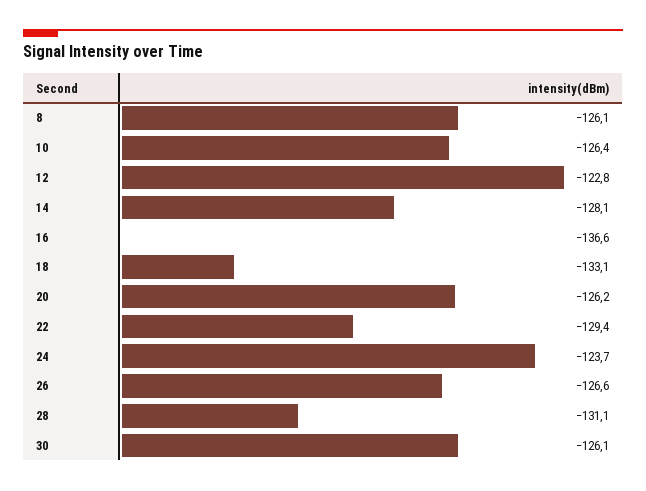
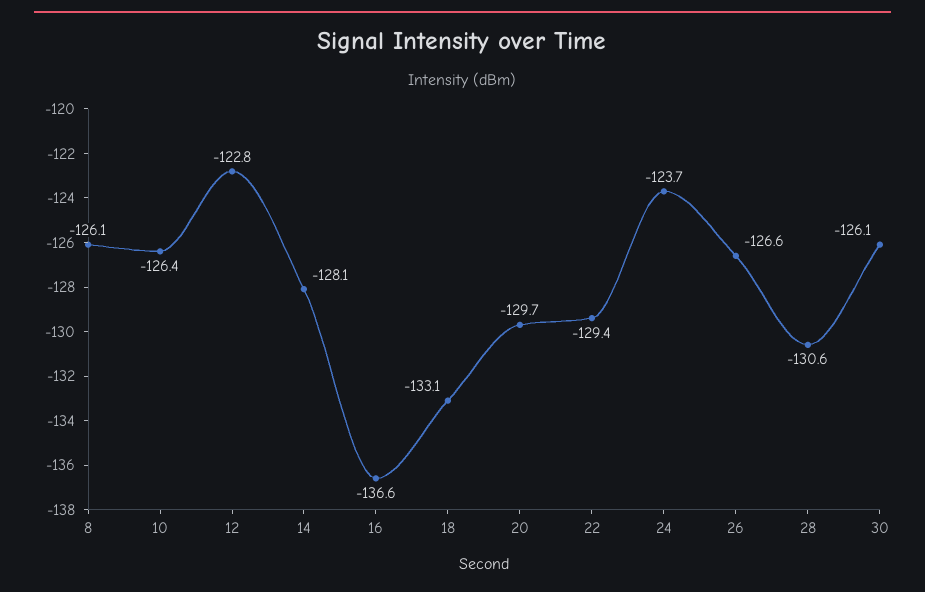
  {
    "8": -126.1,
    "10": -126.4,
    "12": -122.8,
    "14": -128.1,
    "16": -136.6,
    "18": -133.1,
-   "20": -126.2,
+   "20": -129.7,
    "22": -129.4,
    "24": -123.7,
    "26": -126.6,
-   "28": -131.1,
+   "28": -130.6,
    "30": -126.1
  }

